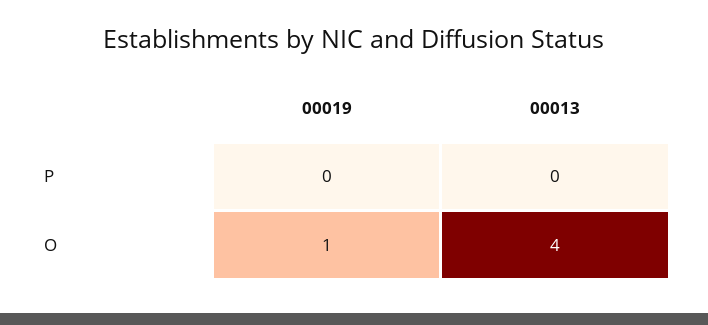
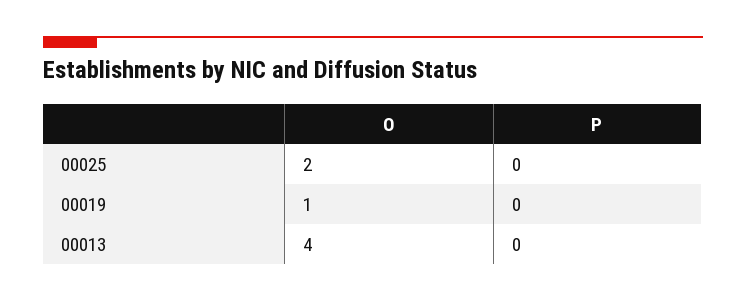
  {
    "00019": {
      "P": 0,
      "O": 1
    },
    "00013": {
      "P": 0,
      "O": 4
-   }
+   },
+   "00025": {
+     "O": 2,
+     "P": 0
+   }
  }

